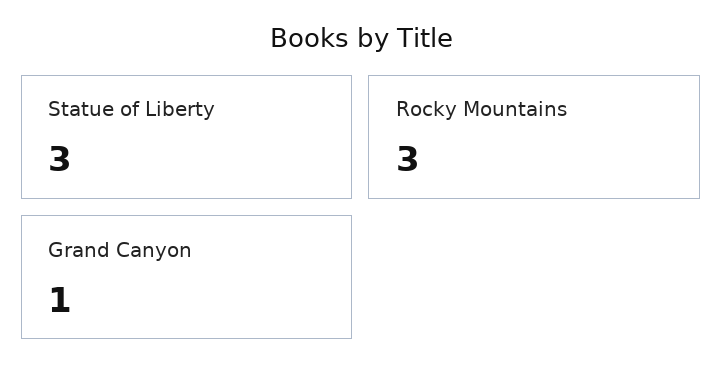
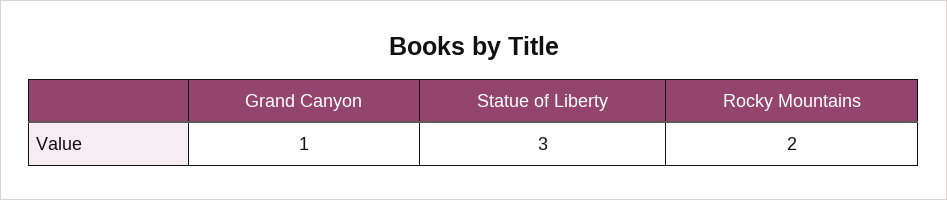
  {
    "Statue of Liberty": 3,
-   "Rocky Mountains": 3,
+   "Rocky Mountains": 2,
    "Grand Canyon": 1
  }

